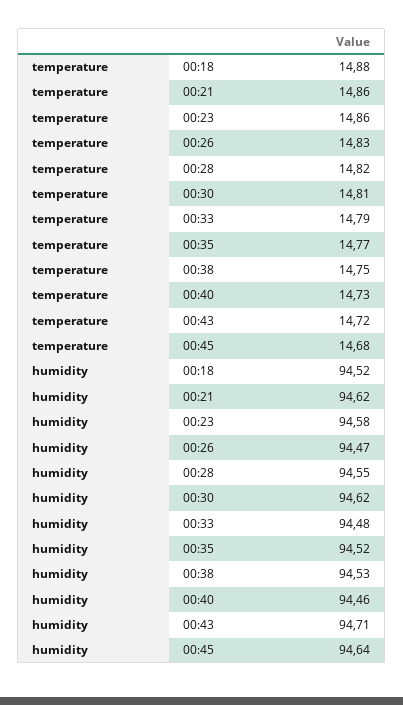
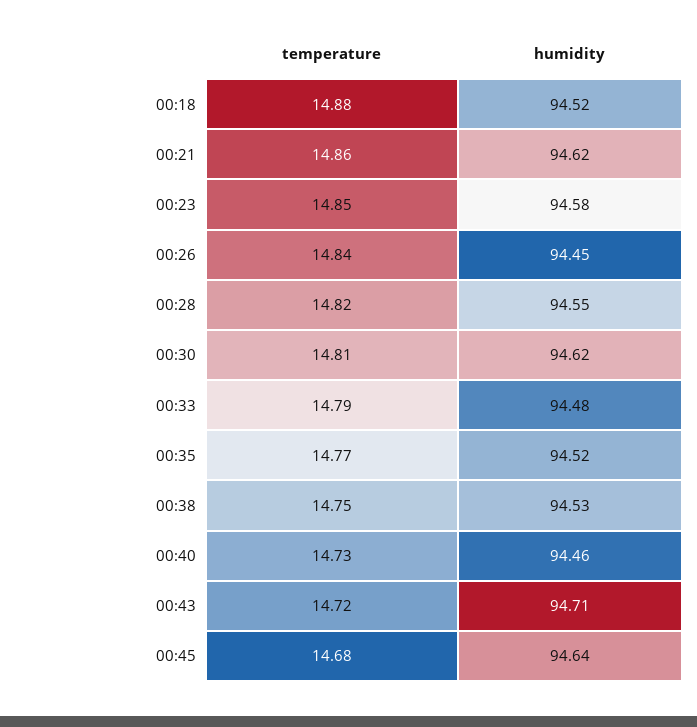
  {
    "temperature": {
      "00:18": 14.88,
      "00:21": 14.86,
-     "00:23": 14.86,
+     "00:23": 14.85,
-     "00:26": 14.83,
+     "00:26": 14.84,
      "00:28": 14.82,
      "00:30": 14.81,
      "00:33": 14.79,
      "00:35": 14.77,
      "00:38": 14.75,
      "00:40": 14.73,
      "00:43": 14.72,
      "00:45": 14.68
    },
    "humidity": {
      "00:18": 94.52,
      "00:21": 94.62,
      "00:23": 94.58,
-     "00:26": 94.47,
+     "00:26": 94.45,
      "00:28": 94.55,
      "00:30": 94.62,
      "00:33": 94.48,
      "00:35": 94.52,
      "00:38": 94.53,
      "00:40": 94.46,
      "00:43": 94.71,
      "00:45": 94.64
    }
  }

